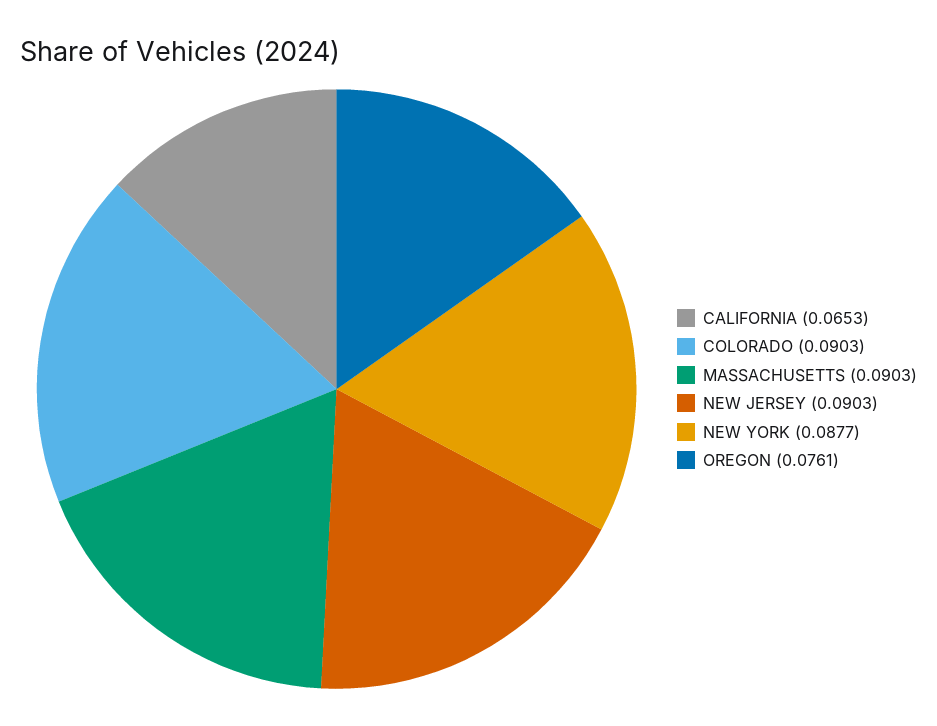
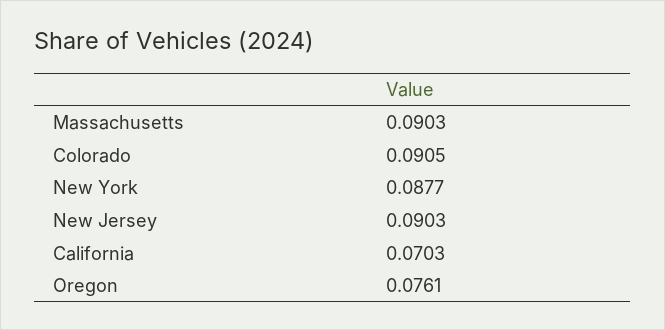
  {
-   "CALIFORNIA": 0.0653,
+   "CALIFORNIA": 0.0703,
-   "COLORADO": 0.0903,
+   "COLORADO": 0.0905,
    "MASSACHUSETTS": 0.0903,
    "NEW JERSEY": 0.0903,
    "NEW YORK": 0.0877,
    "OREGON": 0.0761
  }

